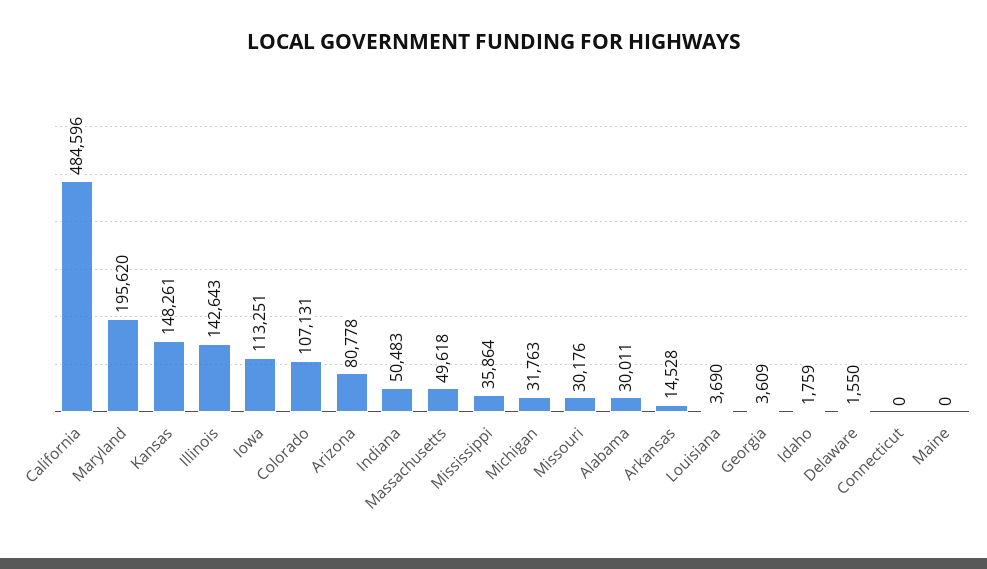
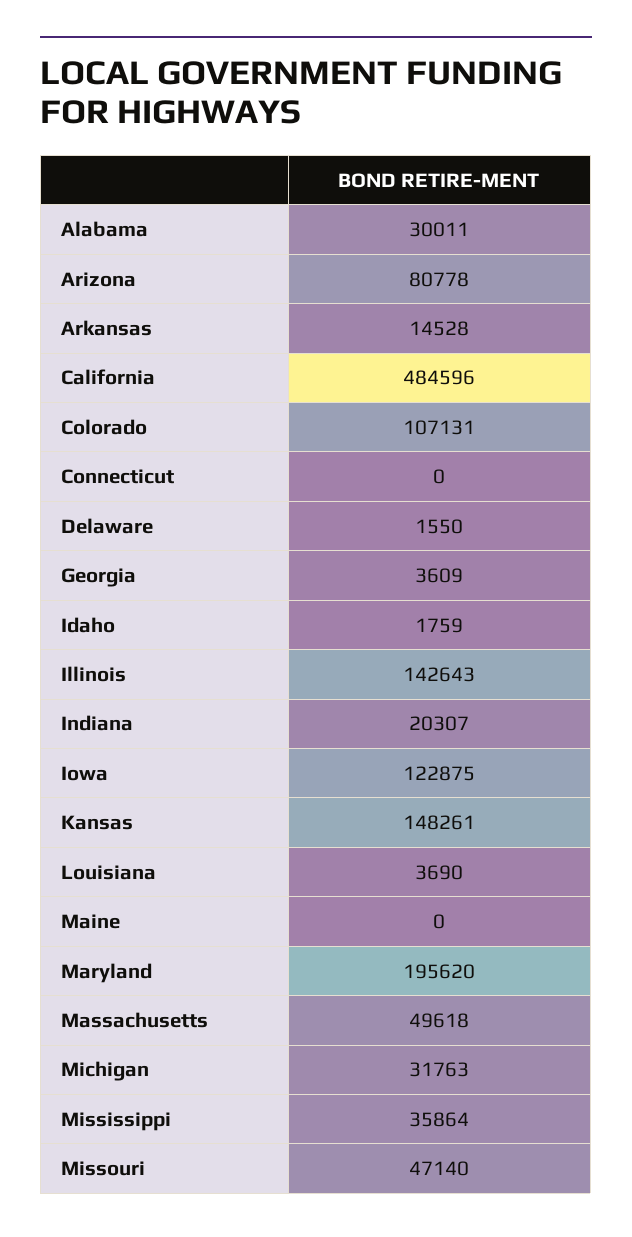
  {
    "California": 484596,
    "Maryland": 195620,
    "Kansas": 148261,
    "Illinois": 142643,
-   "Iowa": 113251,
+   "Iowa": 122875,
    "Colorado": 107131,
    "Arizona": 80778,
-   "Indiana": 50483,
+   "Indiana": 20307,
    "Massachusetts": 49618,
    "Mississippi": 35864,
    "Michigan": 31763,
-   "Missouri": 30176,
+   "Missouri": 47140,
    "Alabama": 30011,
    "Arkansas": 14528,
    "Louisiana": 3690,
    "Georgia": 3609,
    "Idaho": 1759,
    "Delaware": 1550,
    "Connecticut": 0,
    "Maine": 0
  }

